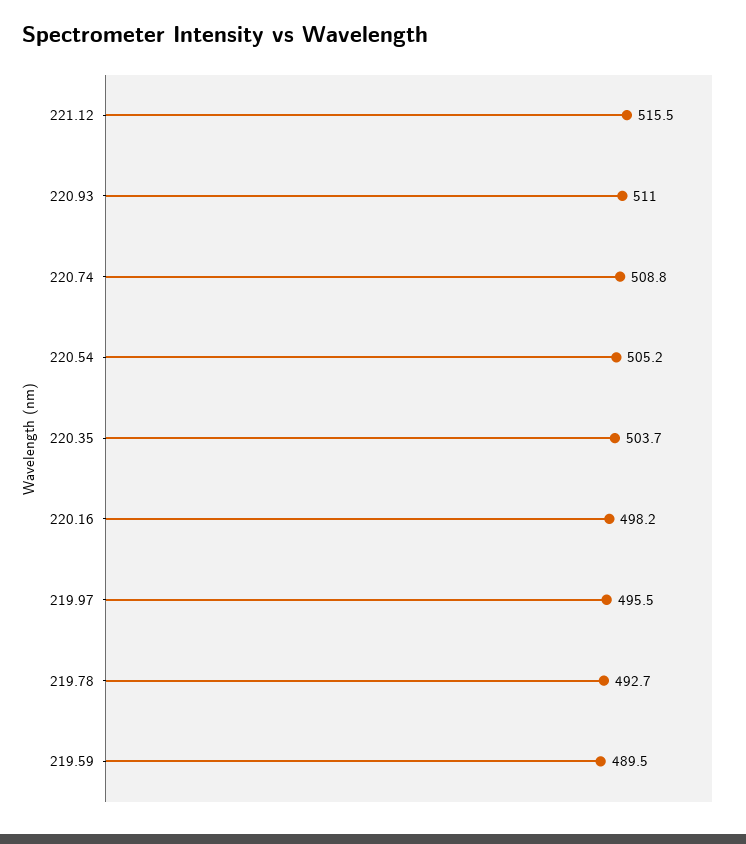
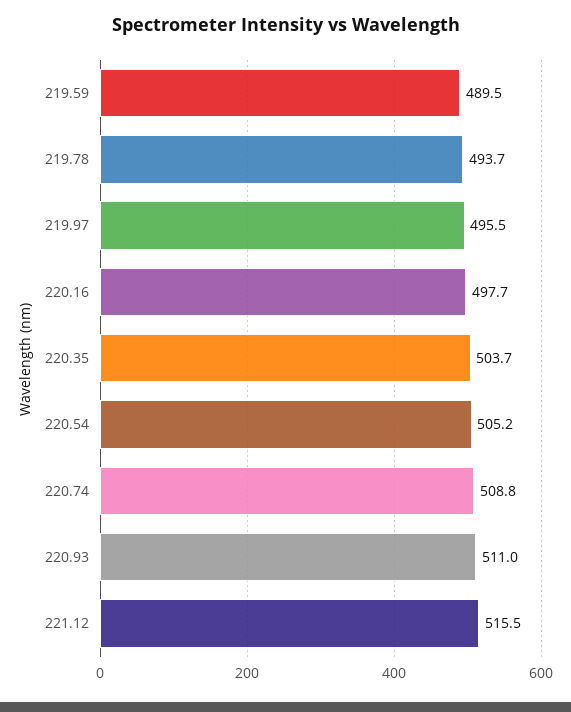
  {
    "221.12": 515.5,
    "220.93": 511,
    "220.74": 508.8,
    "220.54": 505.2,
    "220.35": 503.7,
-   "220.16": 498.2,
+   "220.16": 497.7,
    "219.97": 495.5,
-   "219.78": 492.7,
+   "219.78": 493.7,
    "219.59": 489.5
  }

